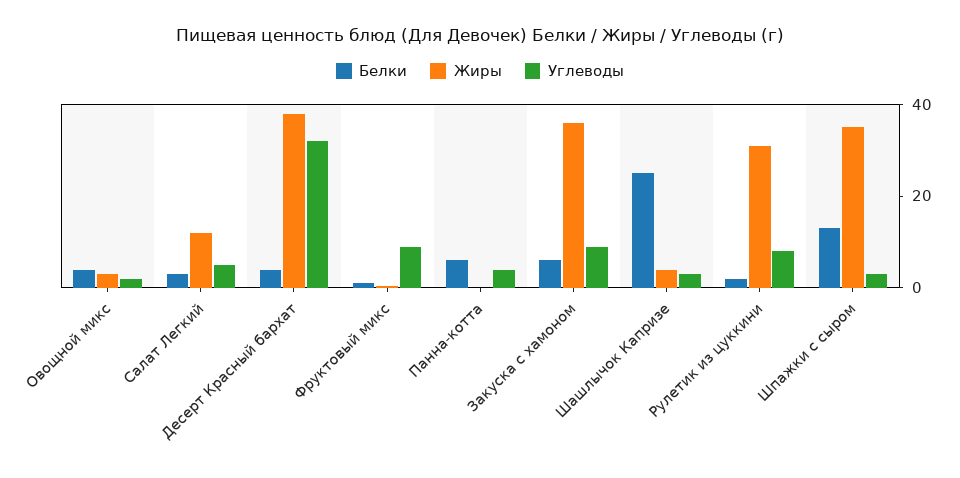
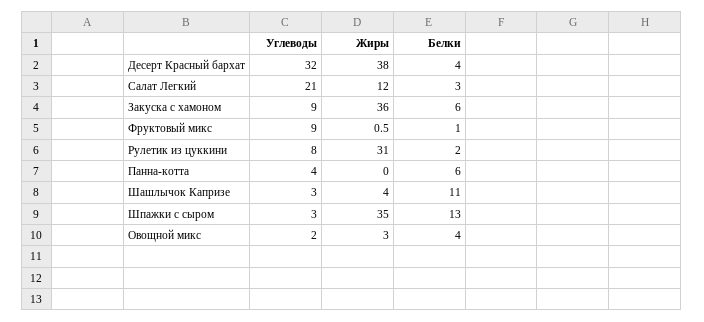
  {
    "Белки": {
      "Овощной микс": 4,
      "Салат Легкий": 3,
      "Десерт Красный бархат": 4,
      "Фруктовый микс": 1,
      "Панна-котта": 6,
      "Закуска с хамоном": 6,
-     "Шашлычок Капризе": 25,
+     "Шашлычок Капризе": 11,
      "Рулетик из цуккини": 2,
      "Шпажки с сыром": 13
    },
    "Жиры": {
      "Овощной микс": 3,
      "Салат Легкий": 12,
      "Десерт Красный бархат": 38,
      "Фруктовый микс": 0.5,
      "Панна-котта": 0,
      "Закуска с хамоном": 36,
      "Шашлычок Капризе": 4,
      "Рулетик из цуккини": 31,
      "Шпажки с сыром": 35
    },
    "Углеводы": {
      "Овощной микс": 2,
-     "Салат Легкий": 5,
+     "Салат Легкий": 21,
      "Десерт Красный бархат": 32,
      "Фруктовый микс": 9,
      "Панна-котта": 4,
      "Закуска с хамоном": 9,
      "Шашлычок Капризе": 3,
      "Рулетик из цуккини": 8,
      "Шпажки с сыром": 3
    }
  }

